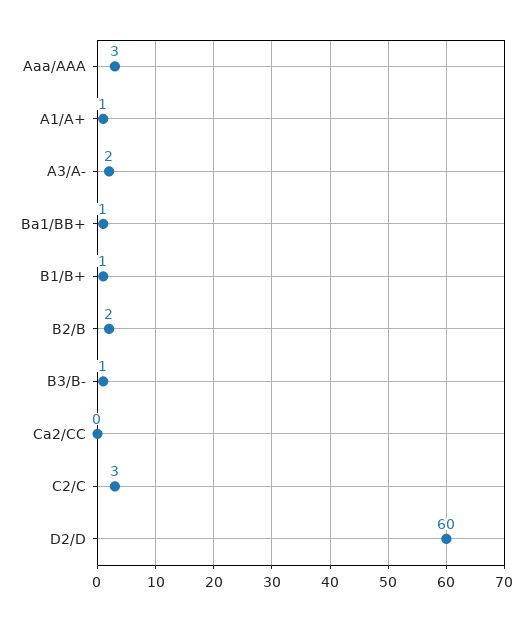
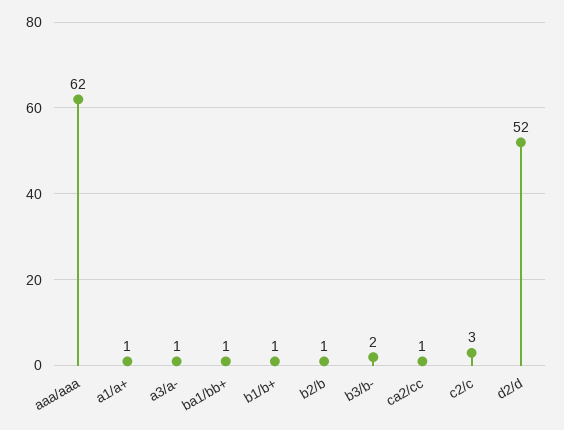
  {
-   "Aaa/AAA": 3,
+   "Aaa/AAA": 62,
    "A1/A+": 1,
-   "A3/A-": 2,
+   "A3/A-": 1,
    "Ba1/BB+": 1,
    "B1/B+": 1,
-   "B2/B": 2,
+   "B2/B": 1,
-   "B3/B-": 1,
+   "B3/B-": 2,
-   "Ca2/CC": 0,
+   "Ca2/CC": 1,
    "C2/C": 3,
-   "D2/D": 60
+   "D2/D": 52
  }

